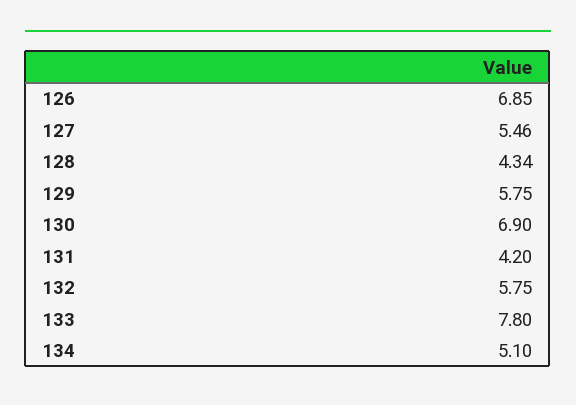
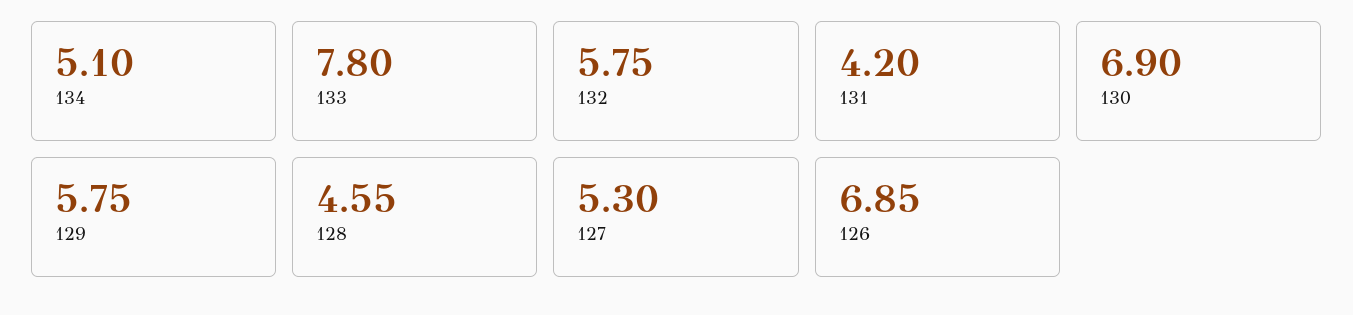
  {
    "126": 6.85,
-   "127": 5.46,
+   "127": 5.3,
-   "128": 4.34,
+   "128": 4.55,
    "129": 5.75,
    "130": 6.9,
    "131": 4.2,
    "132": 5.75,
    "133": 7.8,
    "134": 5.1
  }

